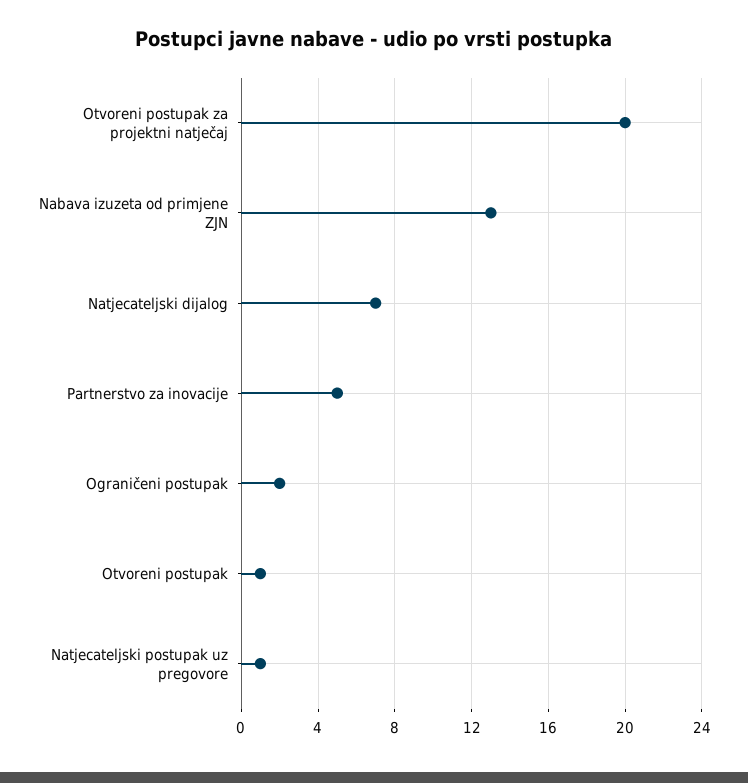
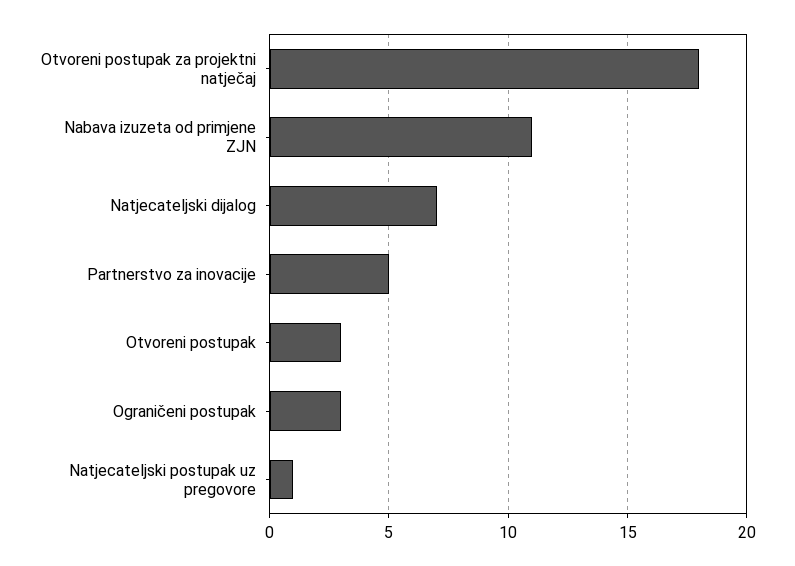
  {
-   "Otvoreni postupak za projektni natječaj": 20,
+   "Otvoreni postupak za projektni natječaj": 18,
-   "Nabava izuzeta od primjene ZJN": 13,
+   "Nabava izuzeta od primjene ZJN": 11,
    "Natjecateljski dijalog": 7,
    "Partnerstvo za inovacije": 5,
-   "Ograničeni postupak": 2,
+   "Ograničeni postupak": 3,
-   "Otvoreni postupak": 1,
+   "Otvoreni postupak": 3,
    "Natjecateljski postupak uz pregovore": 1
  }

